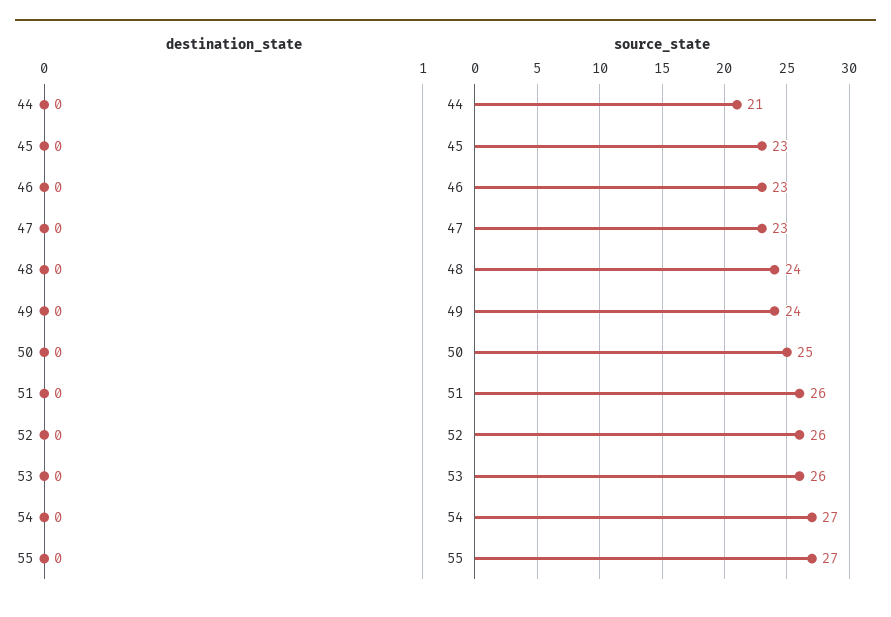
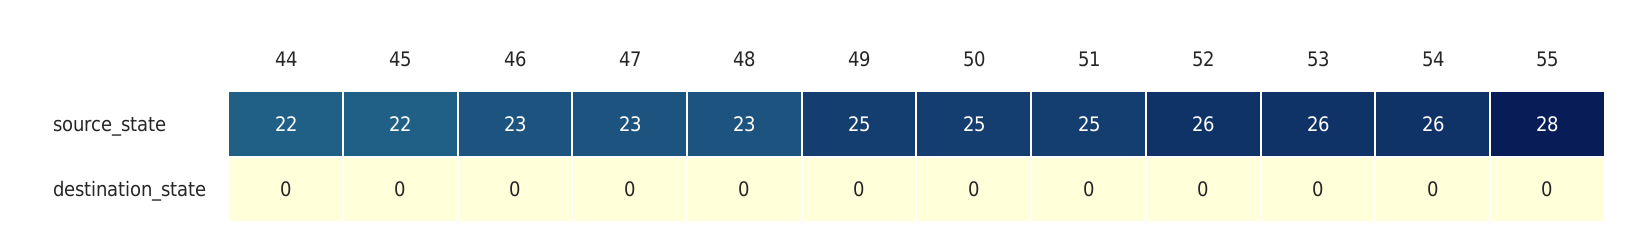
  {
    "destination_state": {
      "44": 0,
      "45": 0,
      "46": 0,
      "47": 0,
      "48": 0,
      "49": 0,
      "50": 0,
      "51": 0,
      "52": 0,
      "53": 0,
      "54": 0,
      "55": 0
    },
    "source_state": {
-     "44": 21,
+     "44": 22,
-     "45": 23,
+     "45": 22,
      "46": 23,
      "47": 23,
-     "48": 24,
+     "48": 23,
-     "49": 24,
+     "49": 25,
      "50": 25,
-     "51": 26,
+     "51": 25,
      "52": 26,
      "53": 26,
-     "54": 27,
+     "54": 26,
-     "55": 27
+     "55": 28
    }
  }

